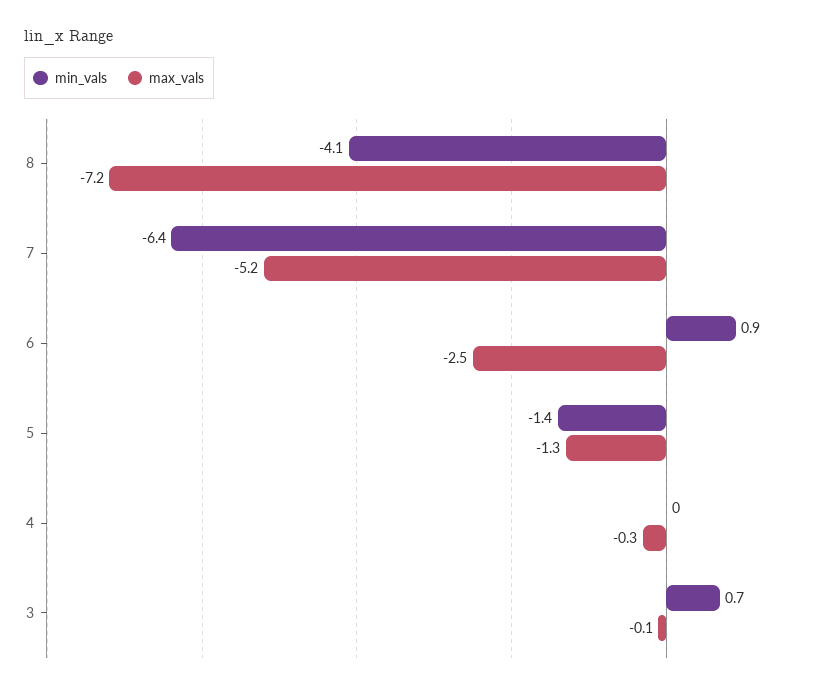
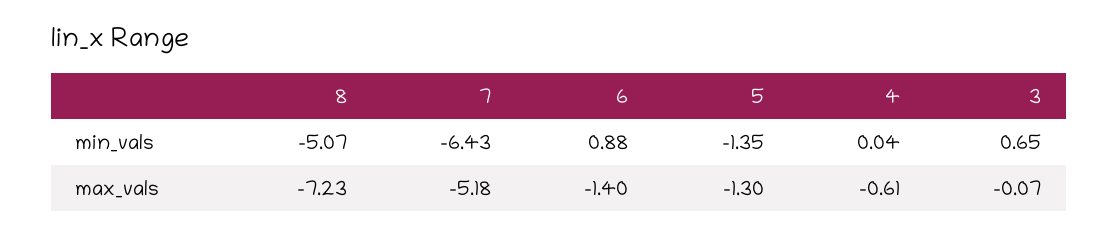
  {
    "min_vals": {
-     "8": -4.1,
+     "8": -5.07,
      "7": -6.43,
      "6": 0.88,
      "5": -1.35,
      "4": 0.04,
      "3": 0.65
    },
    "max_vals": {
      "8": -7.23,
      "7": -5.18,
-     "6": -2.5,
+     "6": -1.4,
      "5": -1.3,
-     "4": -0.3,
+     "4": -0.61,
      "3": -0.07
    }
  }

